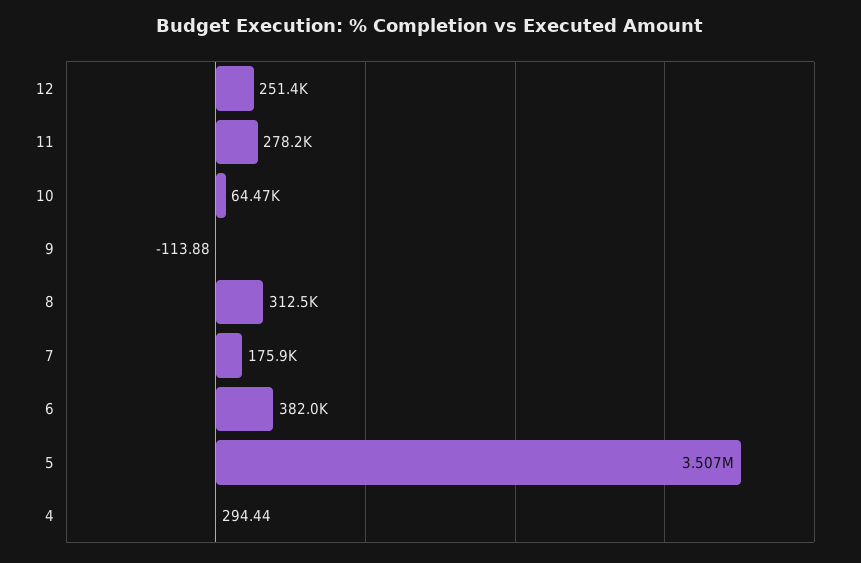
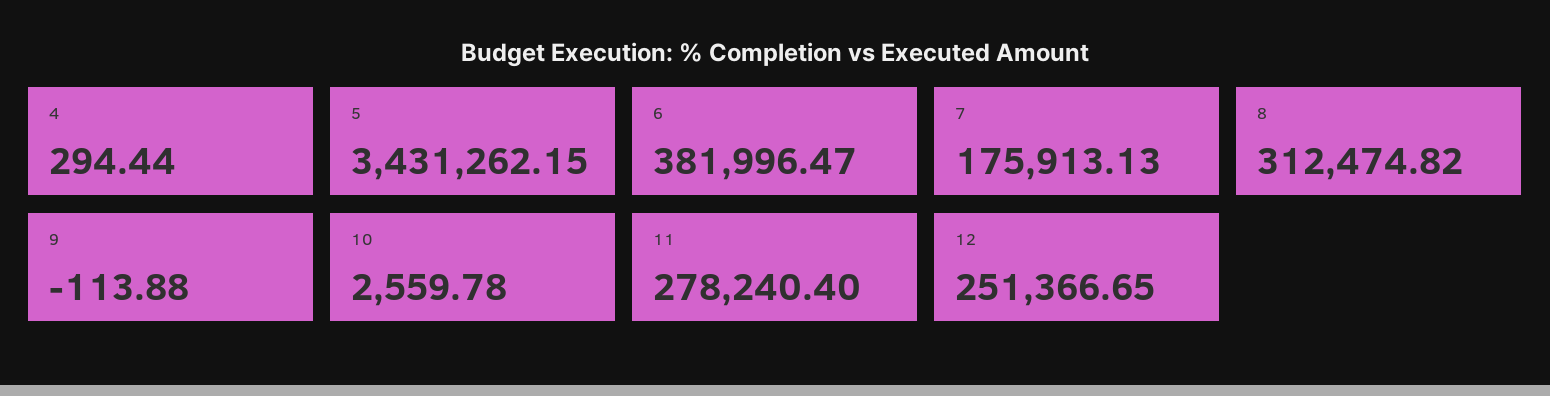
  {
    "12": 251366.65,
    "11": 278240.4,
-   "10": 64470,
+   "10": 2559.78,
    "9": -113.88,
    "8": 312474.82,
    "7": 175913.13,
    "6": 381996.47,
-   "5": 3507000,
+   "5": 3431262.15,
    "4": 294.44
  }

